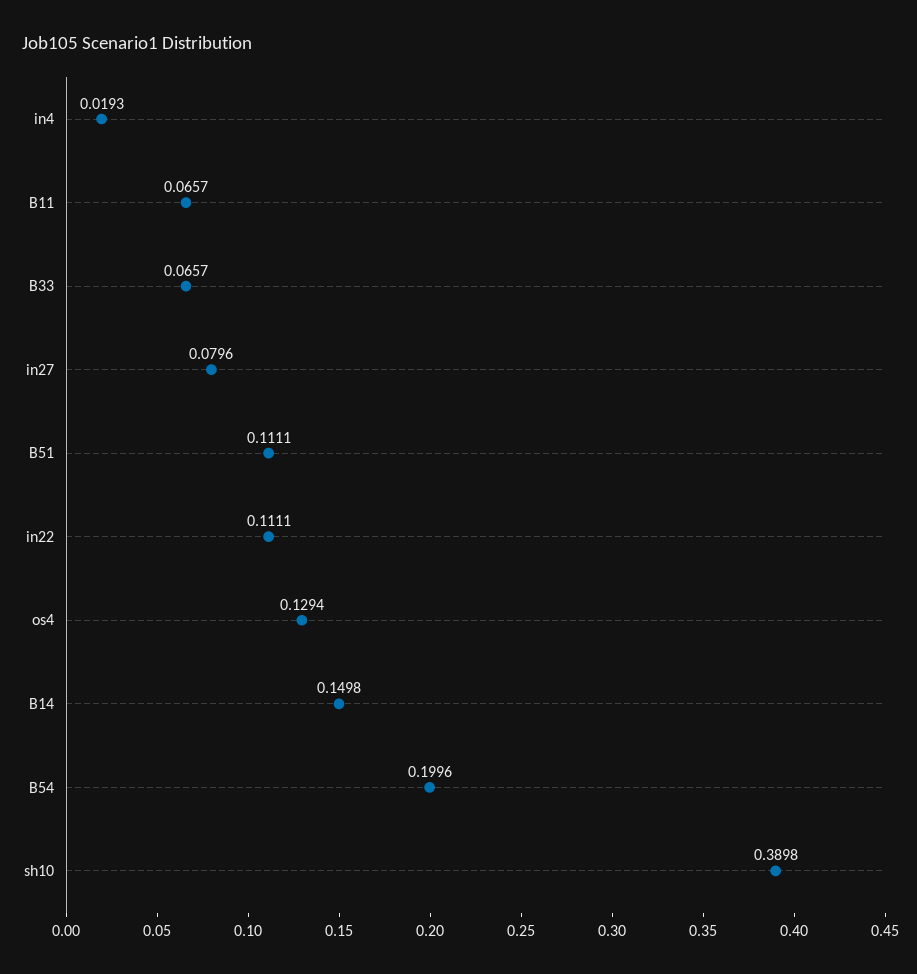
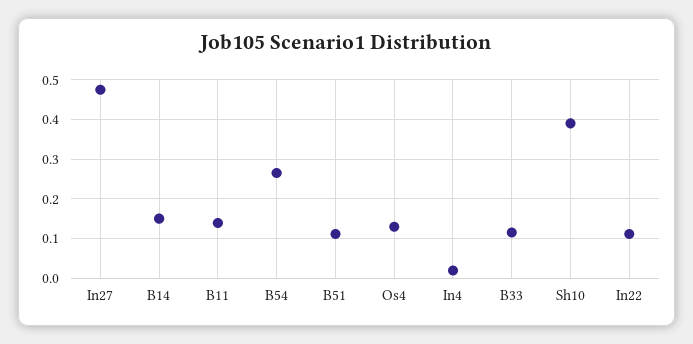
  {
    "in4": 0.0193,
-   "B11": 0.0657,
+   "B11": 0.14,
-   "B33": 0.0657,
+   "B33": 0.12,
-   "in27": 0.0796,
+   "in27": 0.48,
    "B51": 0.1111,
    "in22": 0.1111,
    "os4": 0.1294,
    "B14": 0.1498,
-   "B54": 0.1996,
+   "B54": 0.26,
    "sh10": 0.3898
  }

